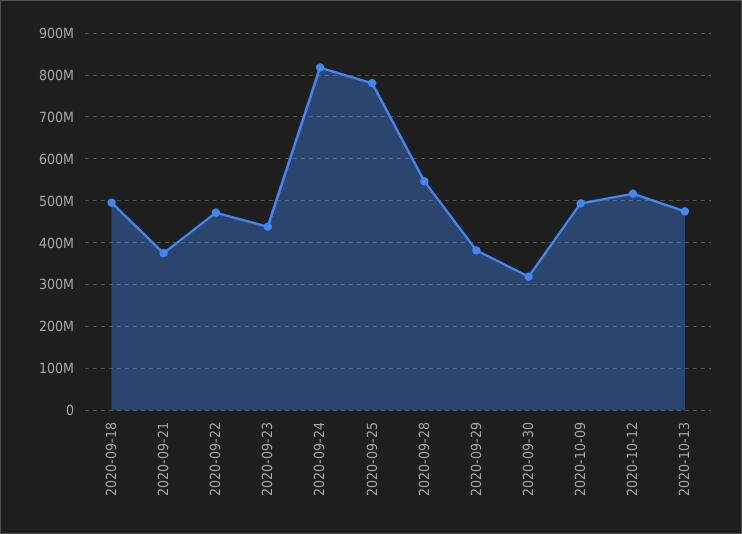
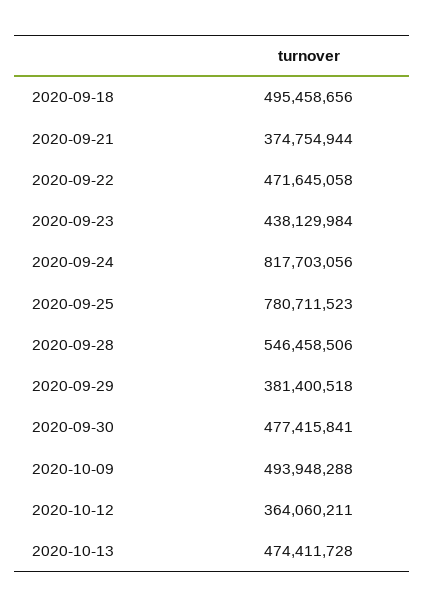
  {
    "2020-09-18": 495458656,
    "2020-09-21": 374754944,
    "2020-09-22": 471645058,
    "2020-09-23": 438129984,
    "2020-09-24": 817703056,
    "2020-09-25": 780711523,
    "2020-09-28": 546458506,
    "2020-09-29": 381400518,
-   "2020-09-30": 320000000,
+   "2020-09-30": 477415841,
    "2020-10-09": 493948288,
-   "2020-10-12": 520000000,
+   "2020-10-12": 364060211,
    "2020-10-13": 474411728
  }

